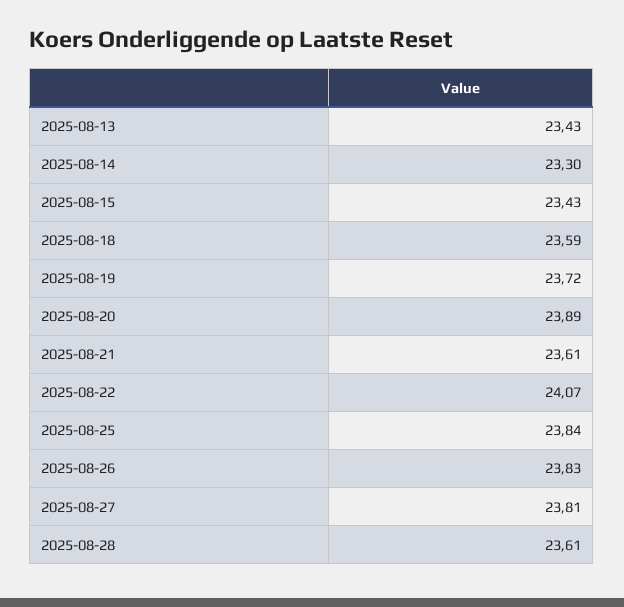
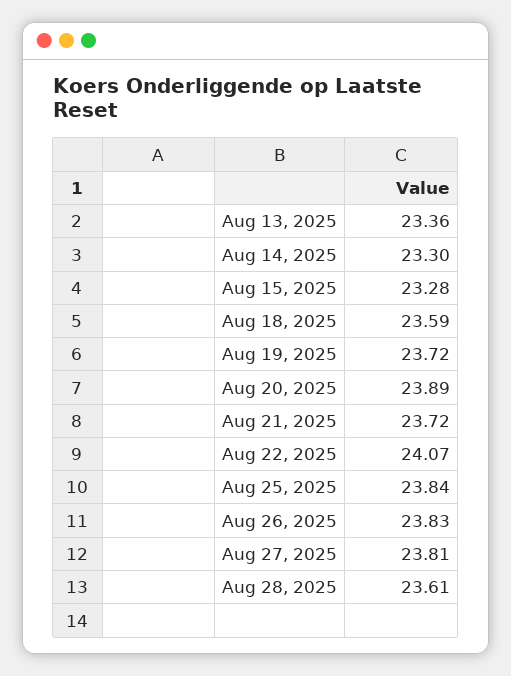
  {
-   "2025-08-13": 23.43,
+   "2025-08-13": 23.36,
    "2025-08-14": 23.3,
-   "2025-08-15": 23.43,
+   "2025-08-15": 23.28,
    "2025-08-18": 23.59,
    "2025-08-19": 23.72,
    "2025-08-20": 23.89,
-   "2025-08-21": 23.61,
+   "2025-08-21": 23.72,
    "2025-08-22": 24.07,
    "2025-08-25": 23.84,
    "2025-08-26": 23.83,
    "2025-08-27": 23.81,
    "2025-08-28": 23.61
  }

